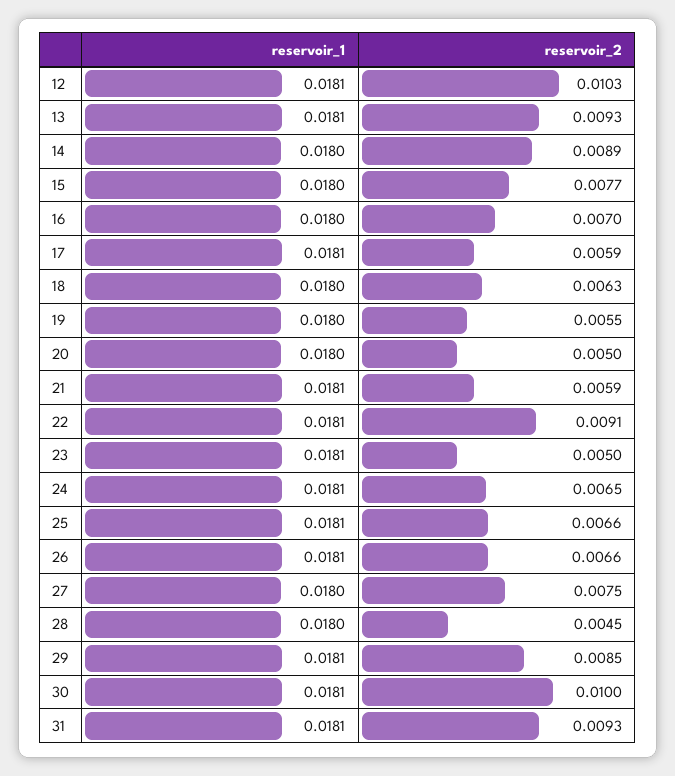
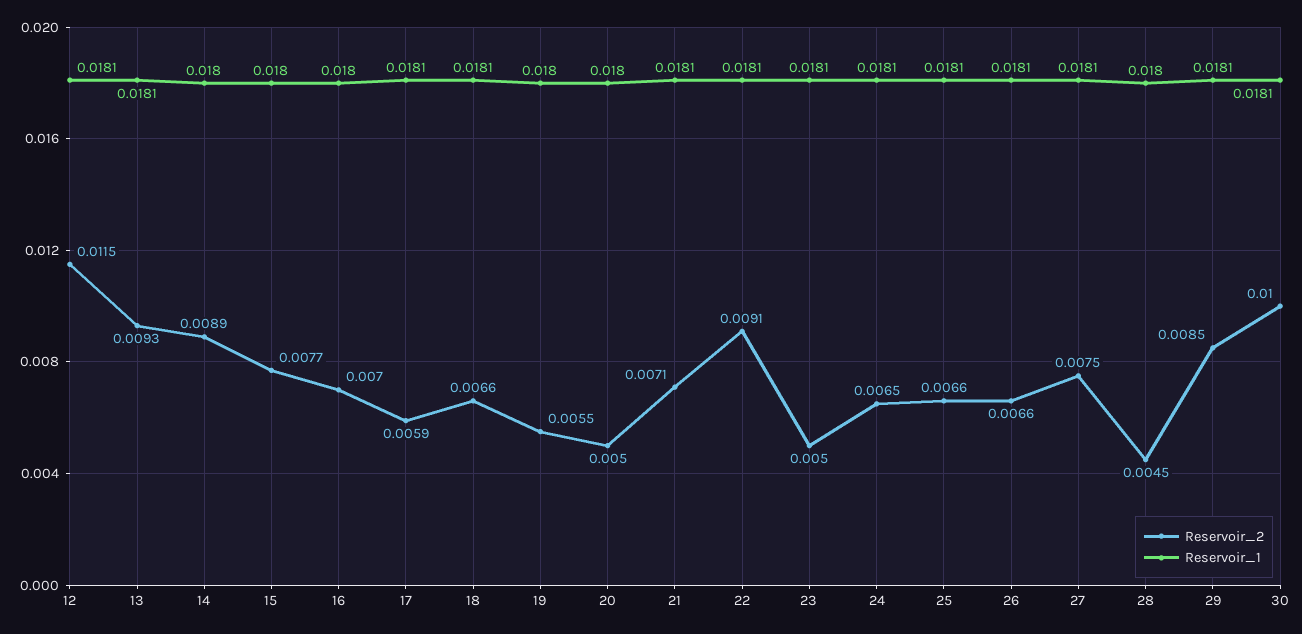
  {
    "reservoir_1": {
      "12": 0.0181,
      "13": 0.0181,
      "14": 0.018,
      "15": 0.018,
      "16": 0.018,
      "17": 0.0181,
-     "18": 0.018,
+     "18": 0.0181,
      "19": 0.018,
      "20": 0.018,
      "21": 0.0181,
      "22": 0.0181,
      "23": 0.0181,
      "24": 0.0181,
      "25": 0.0181,
      "26": 0.0181,
-     "27": 0.018,
+     "27": 0.0181,
      "28": 0.018,
      "29": 0.0181,
-     "30": 0.0181,
+     "30": 0.0181
-     "31": 0.0181
    },
    "reservoir_2": {
-     "12": 0.0103,
+     "12": 0.0115,
      "13": 0.0093,
      "14": 0.0089,
      "15": 0.0077,
      "16": 0.007,
      "17": 0.0059,
-     "18": 0.0063,
+     "18": 0.0066,
      "19": 0.0055,
      "20": 0.005,
-     "21": 0.0059,
+     "21": 0.0071,
      "22": 0.0091,
      "23": 0.005,
      "24": 0.0065,
      "25": 0.0066,
      "26": 0.0066,
      "27": 0.0075,
      "28": 0.0045,
      "29": 0.0085,
-     "30": 0.01,
+     "30": 0.01
-     "31": 0.0093
    }
  }

